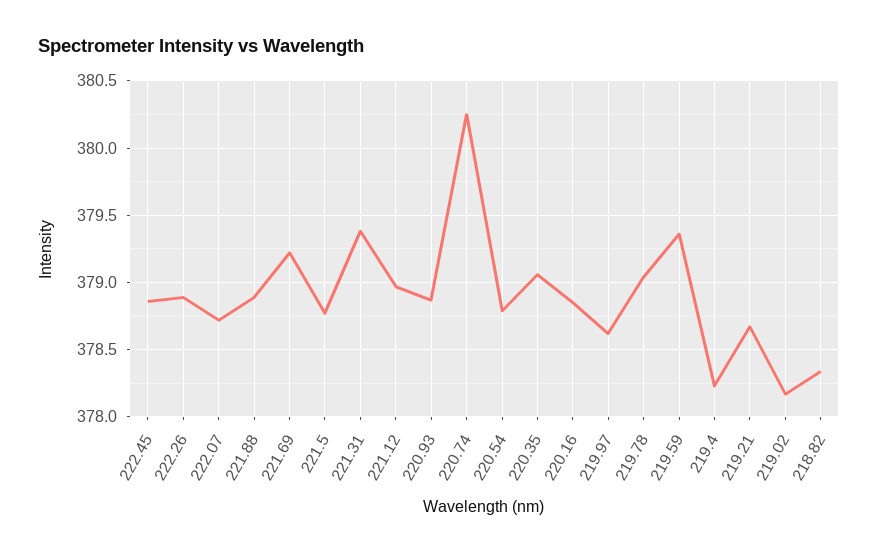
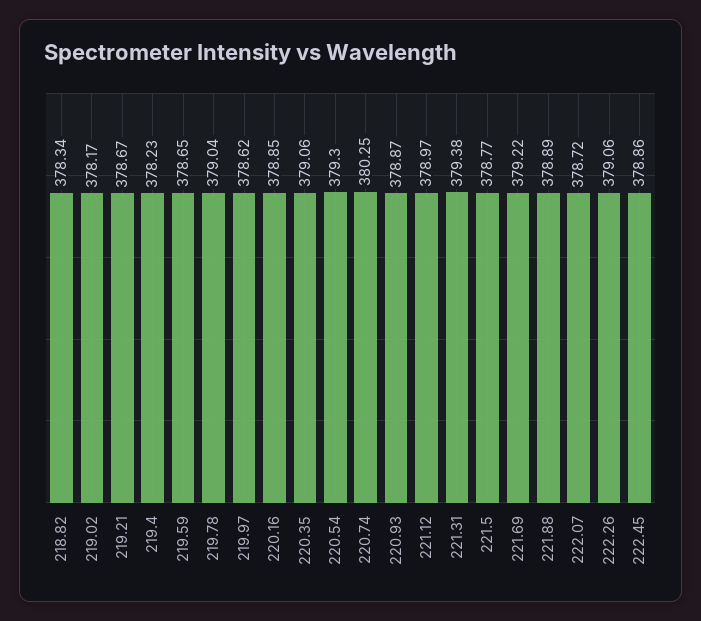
  {
    "222.45": 378.86,
-   "222.26": 378.9,
+   "222.26": 379.06,
    "222.07": 378.72,
    "221.88": 378.89,
    "221.69": 379.22,
    "221.5": 378.77,
    "221.31": 379.38,
    "221.12": 378.97,
    "220.93": 378.87,
    "220.74": 380.25,
-   "220.54": 378.8,
+   "220.54": 379.3,
    "220.35": 379.06,
    "220.16": 378.85,
    "219.97": 378.62,
    "219.78": 379.04,
-   "219.59": 379.35,
+   "219.59": 378.65,
    "219.4": 378.23,
    "219.21": 378.67,
    "219.02": 378.17,
    "218.82": 378.34
  }

